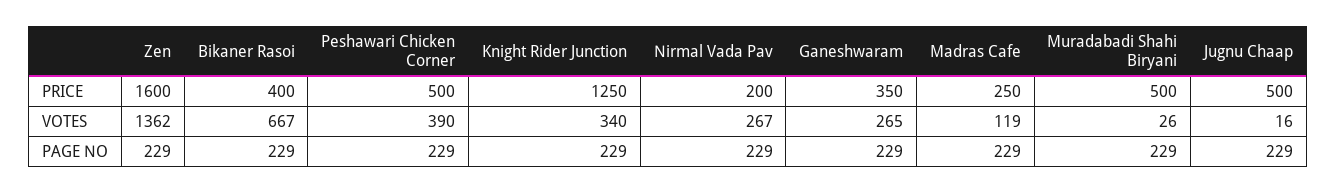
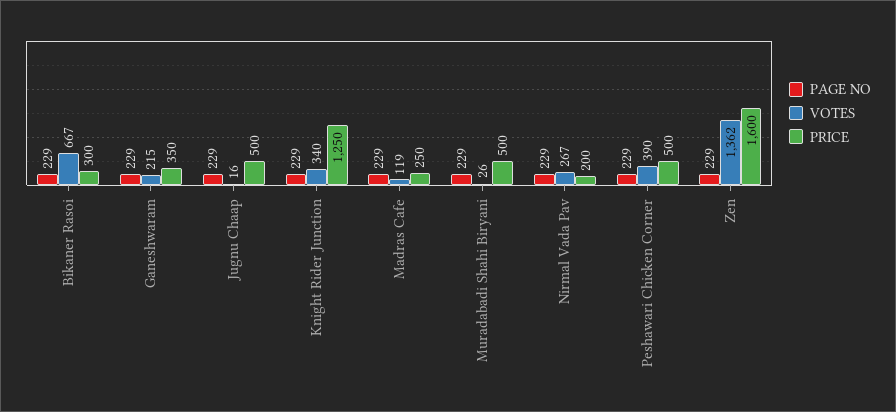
  {
    "PRICE": {
      "Zen": 1600,
-     "Bikaner Rasoi": 400,
+     "Bikaner Rasoi": 300,
      "Peshawari Chicken Corner": 500,
      "Knight Rider Junction": 1250,
      "Nirmal Vada Pav": 200,
      "Ganeshwaram": 350,
      "Madras Cafe": 250,
      "Muradabadi Shahi Biryani": 500,
      "Jugnu Chaap": 500
    },
    "VOTES": {
      "Zen": 1362,
      "Bikaner Rasoi": 667,
      "Peshawari Chicken Corner": 390,
      "Knight Rider Junction": 340,
      "Nirmal Vada Pav": 267,
-     "Ganeshwaram": 265,
+     "Ganeshwaram": 215,
      "Madras Cafe": 119,
      "Muradabadi Shahi Biryani": 26,
      "Jugnu Chaap": 16
    },
    "PAGE NO": {
      "Zen": 229,
      "Bikaner Rasoi": 229,
      "Peshawari Chicken Corner": 229,
      "Knight Rider Junction": 229,
      "Nirmal Vada Pav": 229,
      "Ganeshwaram": 229,
      "Madras Cafe": 229,
      "Muradabadi Shahi Biryani": 229,
      "Jugnu Chaap": 229
    }
  }

